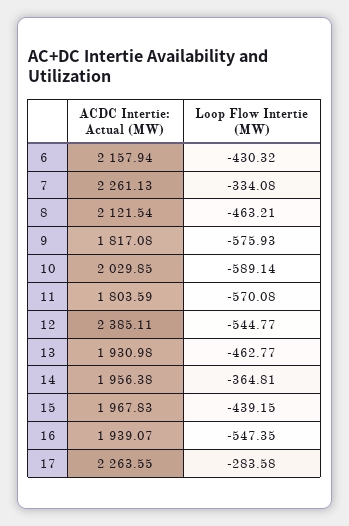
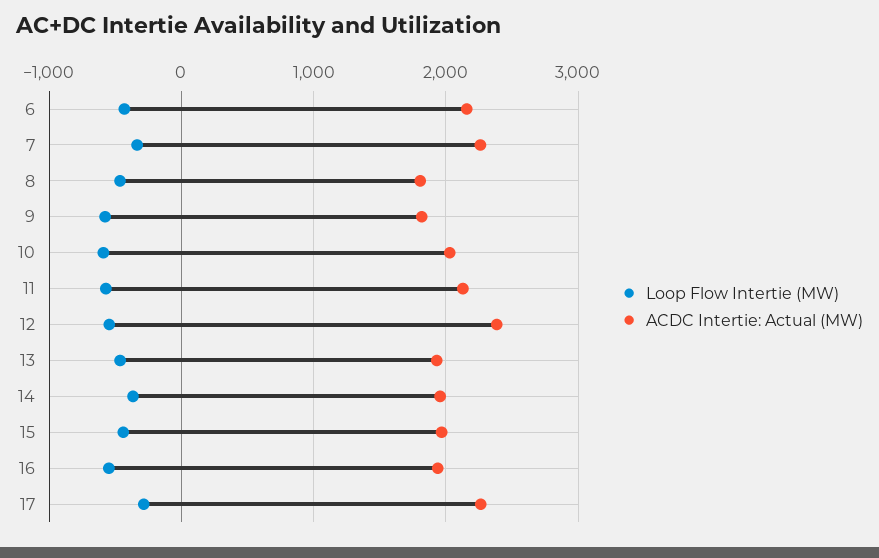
  {
    "ACDC Intertie: Actual (MW)": {
      "6": 2157.94,
      "7": 2261.13,
-     "8": 2121.54,
+     "8": 1800,
      "9": 1817.08,
      "10": 2029.85,
-     "11": 1803.59,
+     "11": 2100,
      "12": 2385.11,
      "13": 1930.98,
      "14": 1956.38,
      "15": 1967.83,
      "16": 1939.07,
      "17": 2263.55
    },
    "Loop Flow Intertie (MW)": {
      "6": -430.32,
      "7": -334.08,
      "8": -463.21,
      "9": -575.93,
      "10": -589.14,
      "11": -570.08,
      "12": -544.77,
      "13": -462.77,
      "14": -364.81,
      "15": -439.15,
      "16": -547.35,
      "17": -283.58
    }
  }

